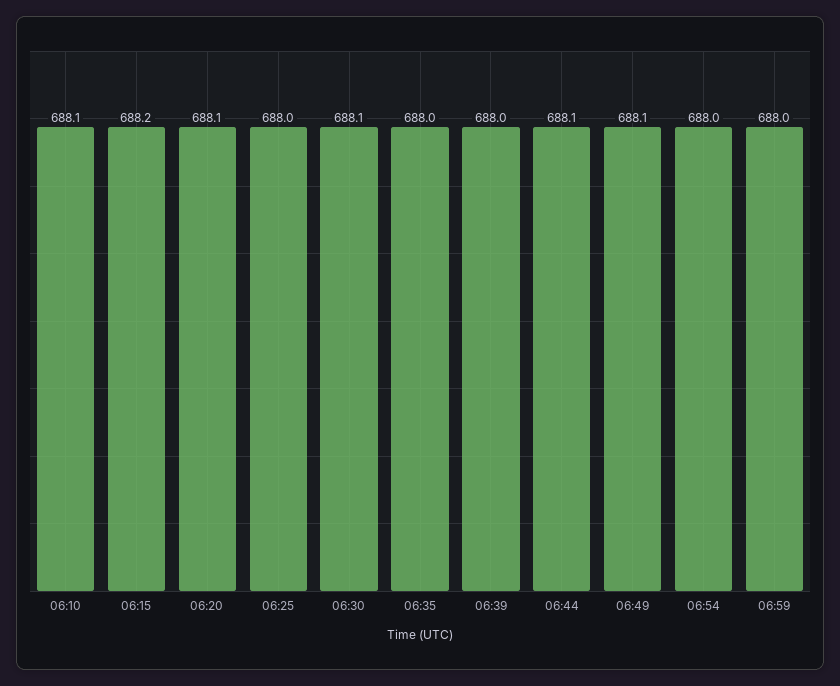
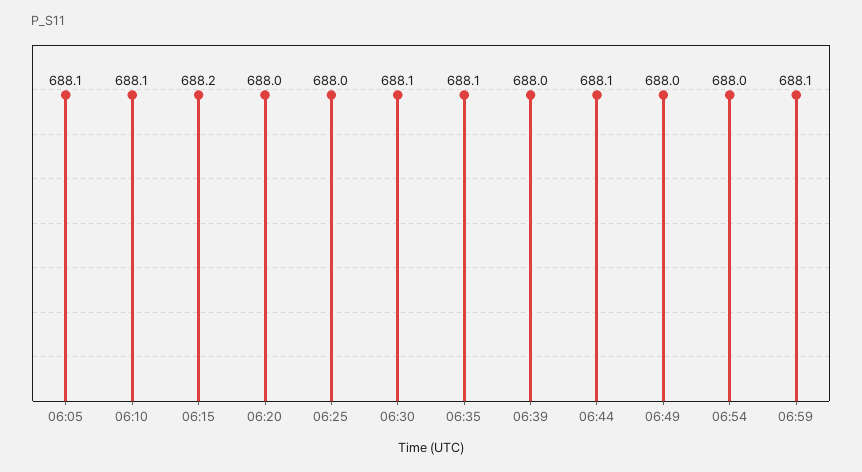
  {
    "06:10": 688.1,
    "06:15": 688.2,
-   "06:20": 688.1,
+   "06:20": 688,
    "06:25": 688,
    "06:30": 688.1,
-   "06:35": 688,
+   "06:35": 688.1,
    "06:39": 688,
    "06:44": 688.1,
-   "06:49": 688.1,
+   "06:49": 688,
    "06:54": 688,
-   "06:59": 688
+   "06:59": 688.1,
+   "06:05": 688.1
  }

